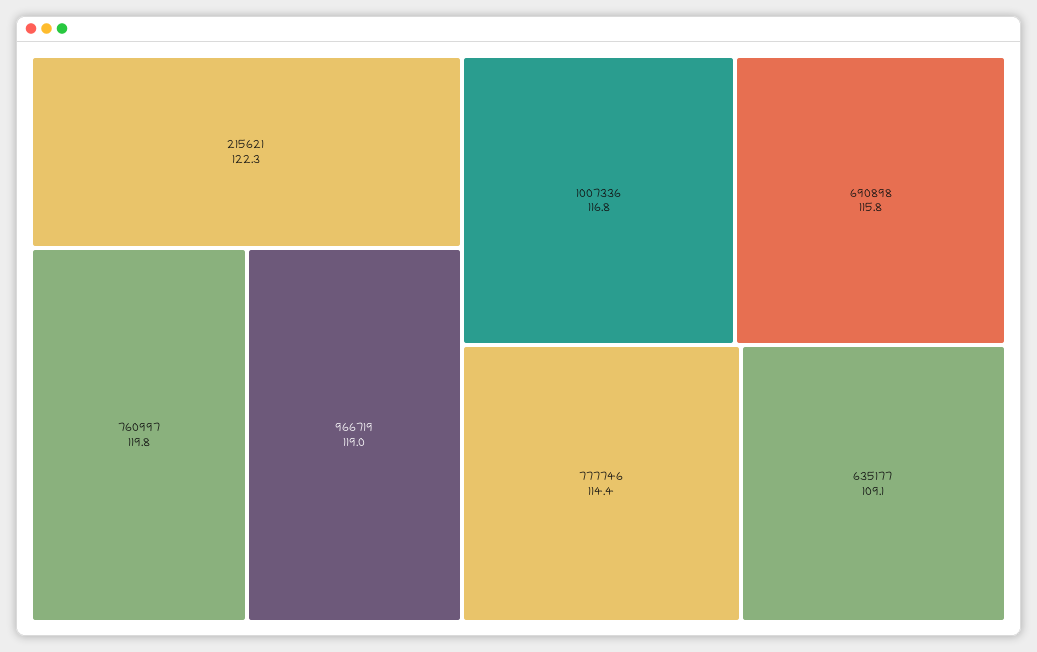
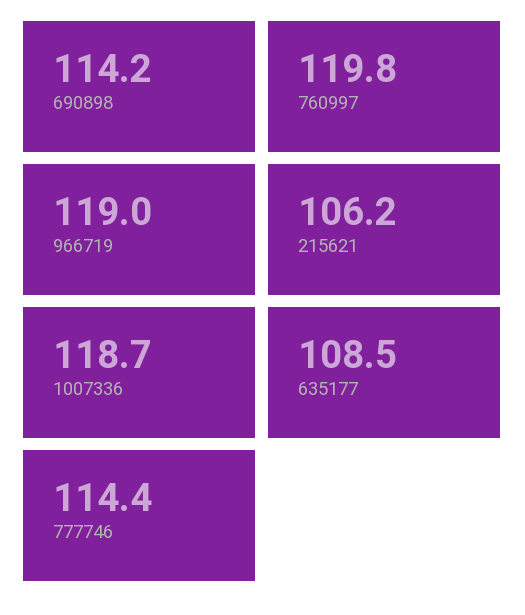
  {
-   "215621": 122.3,
+   "215621": 106.2,
    "760997": 119.8,
    "966719": 119,
-   "1007336": 116.8,
+   "1007336": 118.7,
-   "690898": 115.8,
+   "690898": 114.2,
    "777746": 114.4,
-   "635177": 109.1
+   "635177": 108.5
  }

